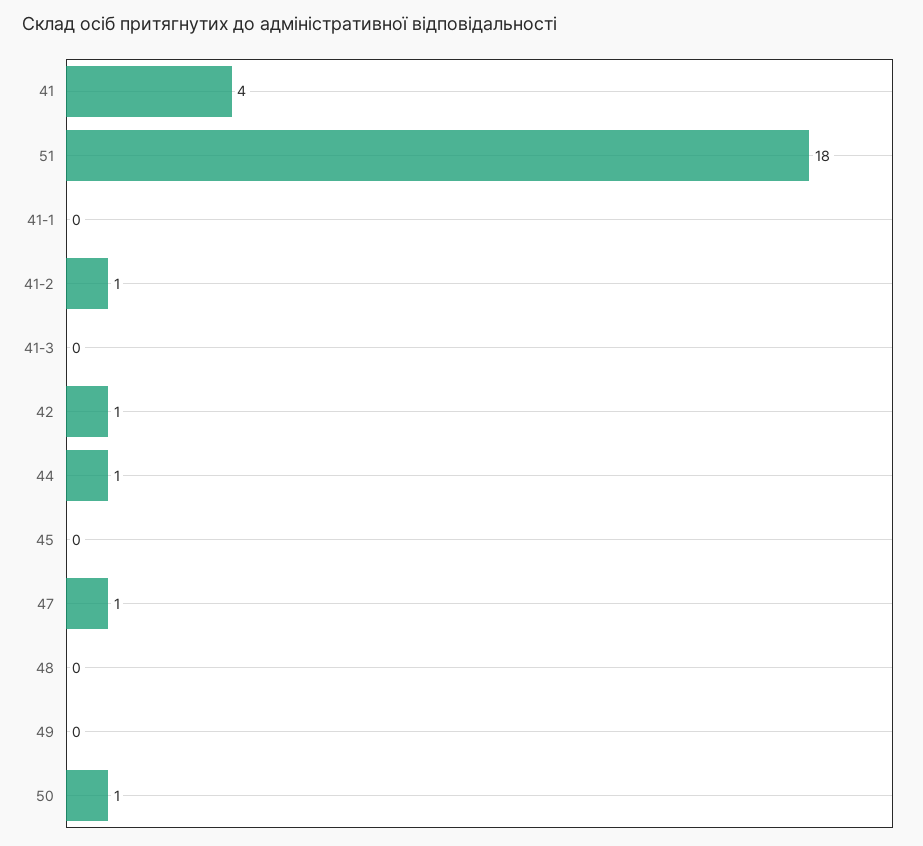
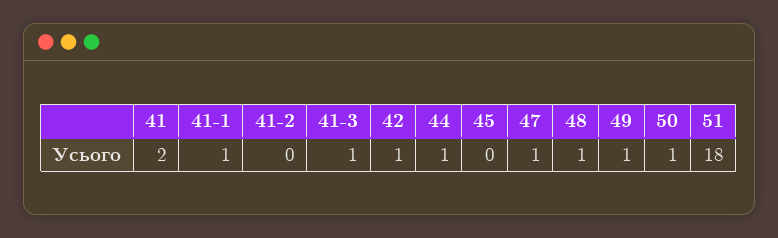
  {
-   "41": 4,
+   "41": 2,
    "51": 18,
-   "41-1": 0,
+   "41-1": 1,
-   "41-2": 1,
+   "41-2": 0,
-   "41-3": 0,
+   "41-3": 1,
    "42": 1,
    "44": 1,
    "45": 0,
    "47": 1,
-   "48": 0,
+   "48": 1,
-   "49": 0,
+   "49": 1,
    "50": 1
  }

